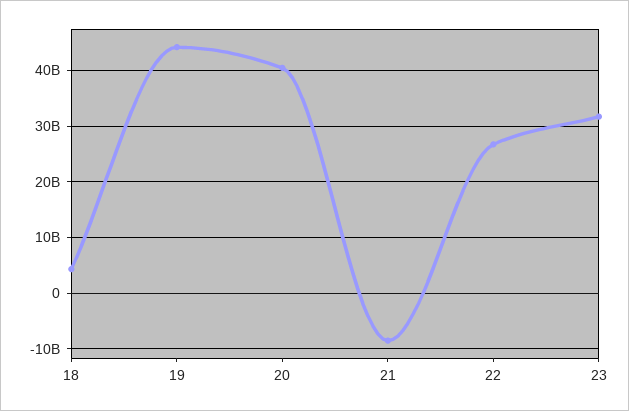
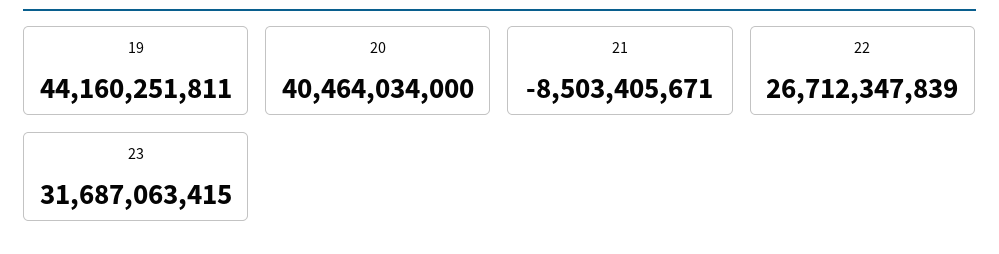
  {
-   "18": 4000000000,
    "19": 44160251811,
    "20": 40464034000,
    "21": -8503405671,
    "22": 26712347839,
    "23": 31687063415
  }

